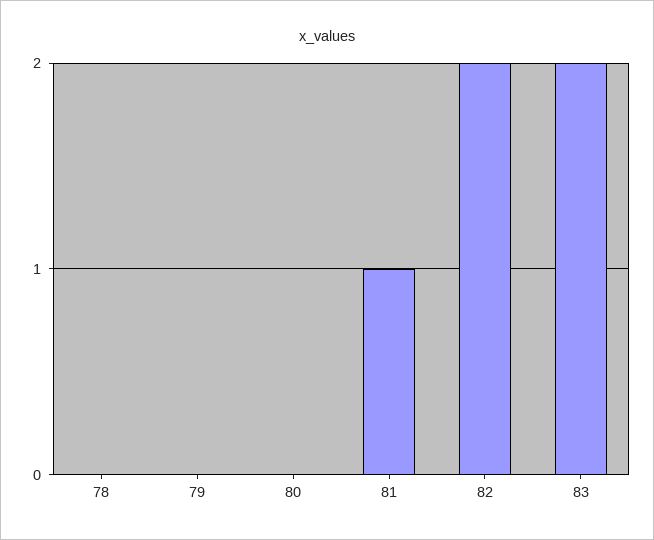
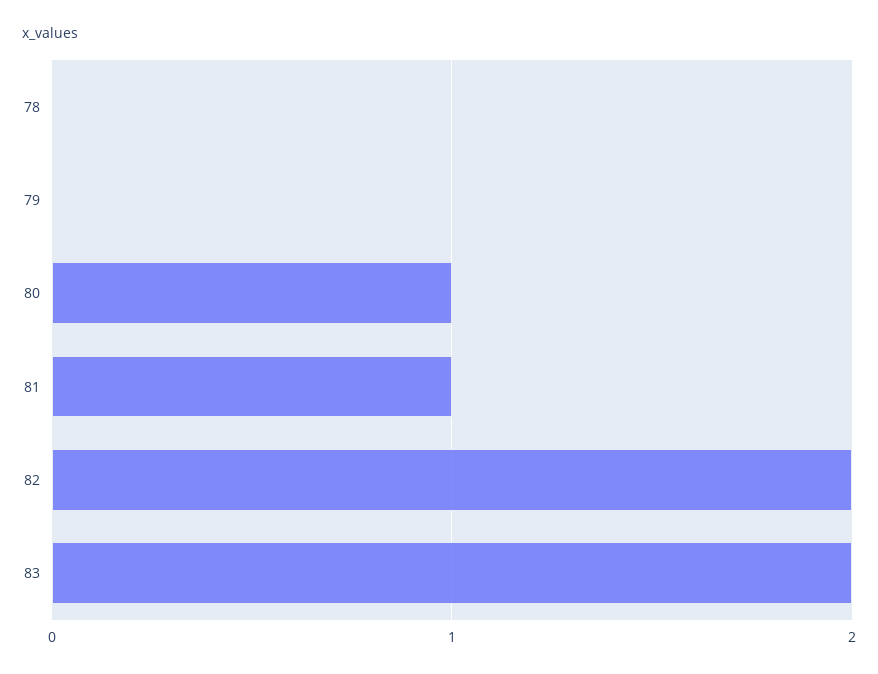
  {
    "78": 0,
    "79": 0,
-   "80": 0,
+   "80": 1,
    "81": 1,
    "82": 2,
    "83": 2
  }

